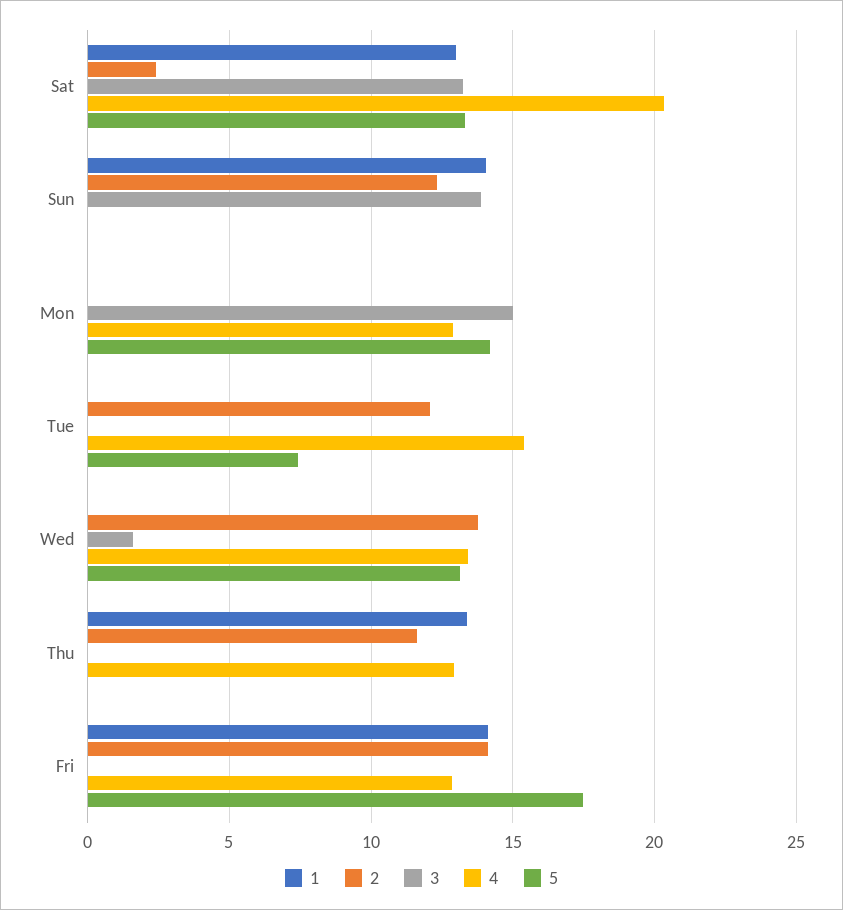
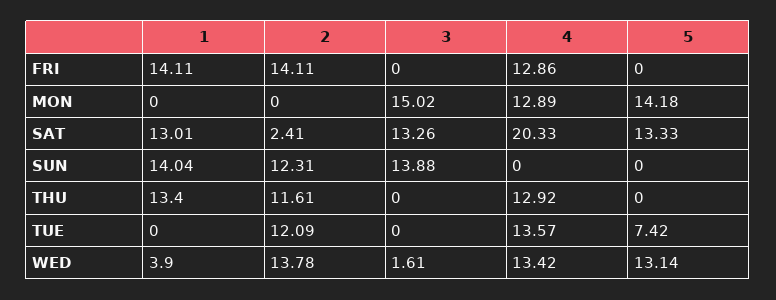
  {
    "1": {
      "Sat": 13.01,
      "Sun": 14.04,
      "Mon": 0,
      "Tue": 0,
-     "Wed": 0,
+     "Wed": 3.9,
      "Thu": 13.4,
      "Fri": 14.11
    },
    "2": {
      "Sat": 2.41,
      "Sun": 12.31,
      "Mon": 0,
      "Tue": 12.09,
      "Wed": 13.78,
      "Thu": 11.61,
      "Fri": 14.11
    },
    "3": {
      "Sat": 13.26,
      "Sun": 13.88,
      "Mon": 15.02,
      "Tue": 0,
      "Wed": 1.61,
      "Thu": 0,
      "Fri": 0
    },
    "4": {
      "Sat": 20.33,
      "Sun": 0,
      "Mon": 12.89,
-     "Tue": 15.5,
+     "Tue": 13.57,
      "Wed": 13.42,
      "Thu": 12.92,
      "Fri": 12.86
    },
    "5": {
      "Sat": 13.33,
      "Sun": 0,
      "Mon": 14.18,
      "Tue": 7.42,
      "Wed": 13.14,
      "Thu": 0,
-     "Fri": 17.5
+     "Fri": 0
    }
  }

